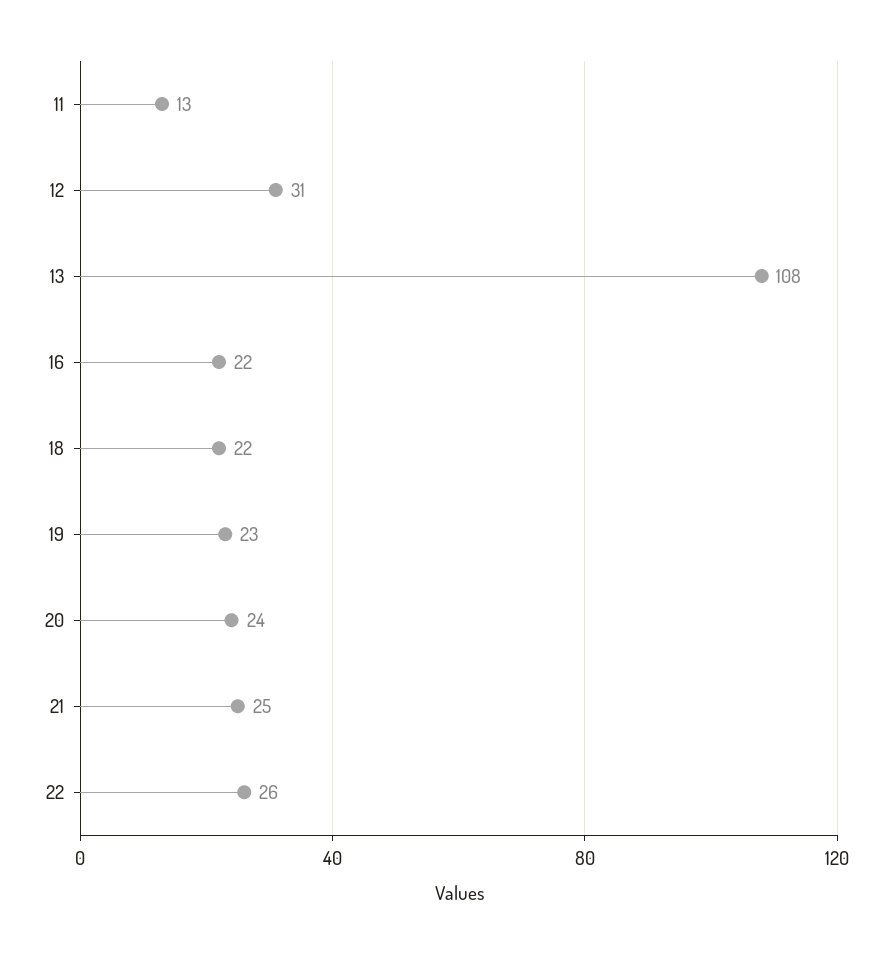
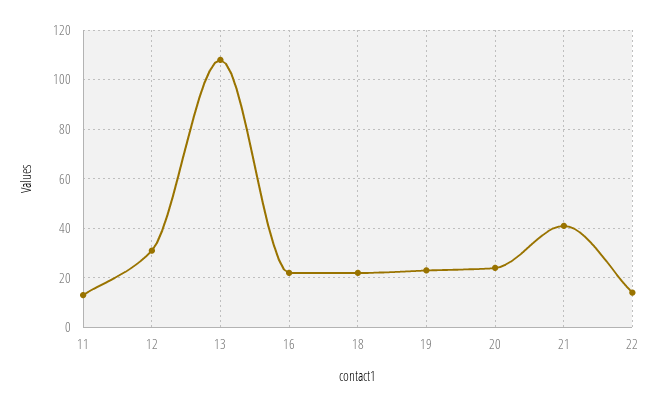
  {
    "11": 13,
    "12": 31,
    "13": 108,
    "16": 22,
    "18": 22,
    "19": 23,
    "20": 24,
-   "21": 25,
+   "21": 40,
-   "22": 26
+   "22": 15
  }

